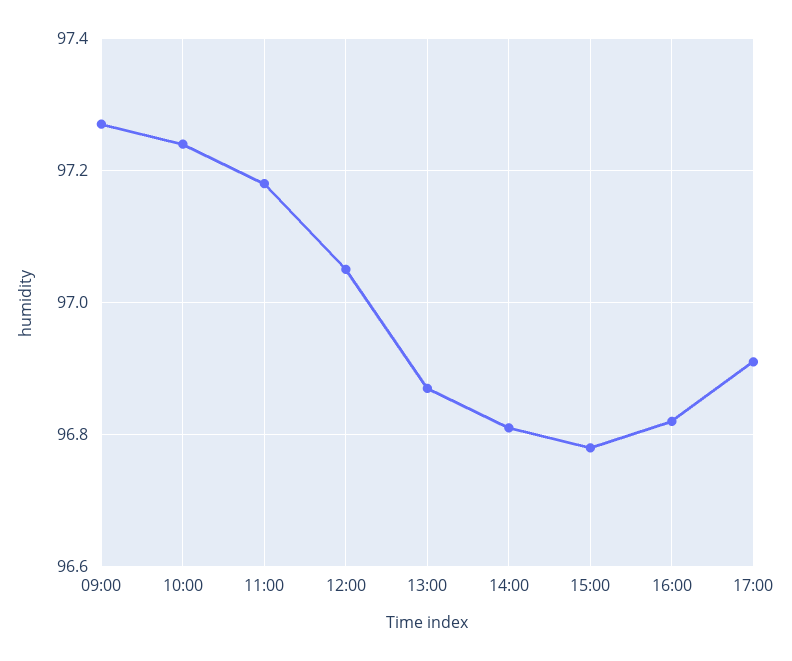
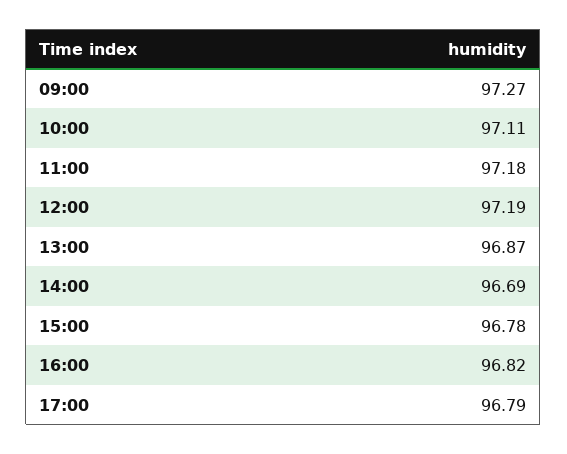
  {
    "09:00": 97.27,
-   "10:00": 97.25,
+   "10:00": 97.11,
    "11:00": 97.18,
-   "12:00": 97.05,
+   "12:00": 97.19,
    "13:00": 96.87,
-   "14:00": 96.8,
+   "14:00": 96.69,
    "15:00": 96.78,
    "16:00": 96.82,
-   "17:00": 96.9
+   "17:00": 96.79
  }

